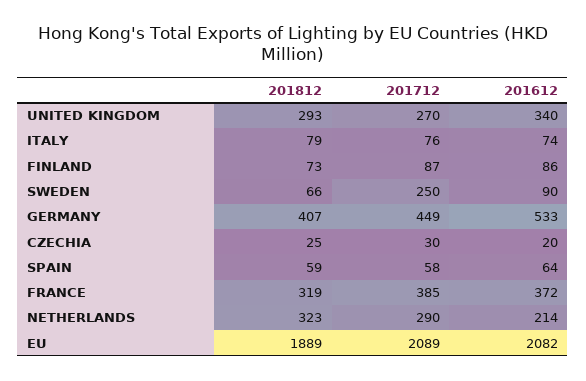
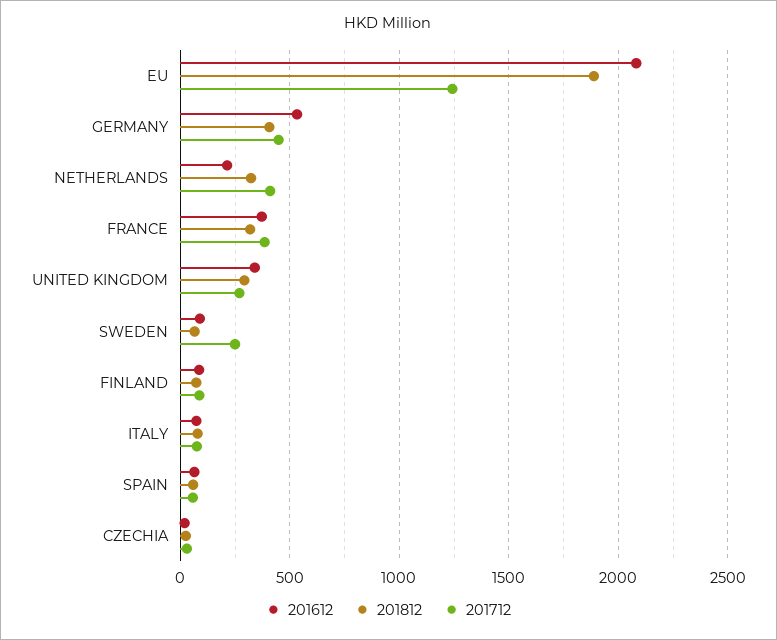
  {
    "201812": {
      "UNITED KINGDOM": 293,
      "ITALY": 79,
      "FINLAND": 73,
      "SWEDEN": 66,
      "GERMANY": 407,
      "CZECHIA": 25,
      "SPAIN": 59,
      "FRANCE": 319,
      "NETHERLANDS": 323,
      "EU": 1889
    },
    "201712": {
      "UNITED KINGDOM": 270,
      "ITALY": 76,
      "FINLAND": 87,
      "SWEDEN": 250,
      "GERMANY": 449,
      "CZECHIA": 30,
      "SPAIN": 58,
      "FRANCE": 385,
-     "NETHERLANDS": 290,
+     "NETHERLANDS": 400,
-     "EU": 2089
+     "EU": 1250
    },
    "201612": {
      "UNITED KINGDOM": 340,
      "ITALY": 74,
      "FINLAND": 86,
      "SWEDEN": 90,
      "GERMANY": 533,
      "CZECHIA": 20,
      "SPAIN": 64,
      "FRANCE": 372,
      "NETHERLANDS": 214,
      "EU": 2082
    }
  }

